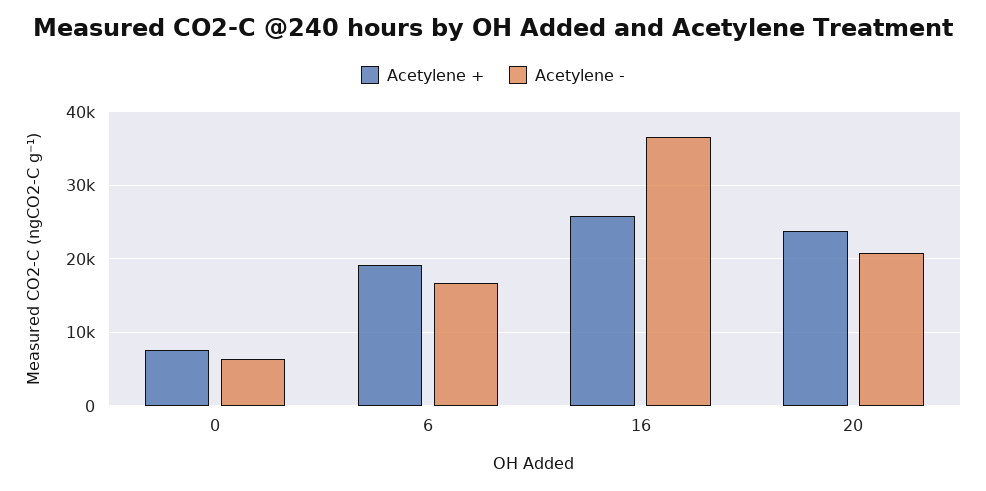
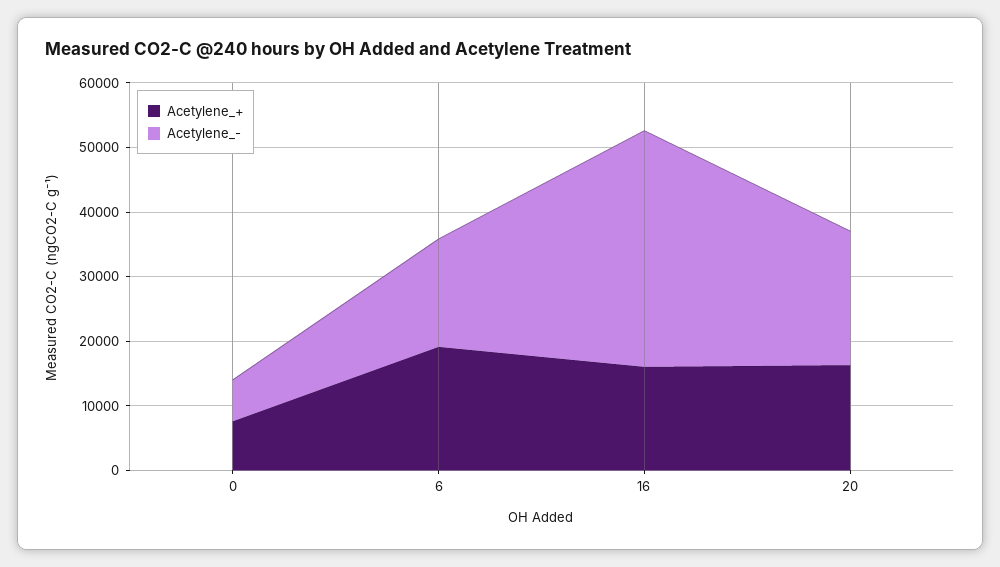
  {
    "Acetylene +": {
      "0": 8000,
      "6": 19000,
-     "16": 26000,
+     "16": 16000,
-     "20": 24000
+     "20": 16000
    },
    "Acetylene -": {
      "0": 6000,
      "6": 17000,
      "16": 37000,
      "20": 21000
    }
  }

